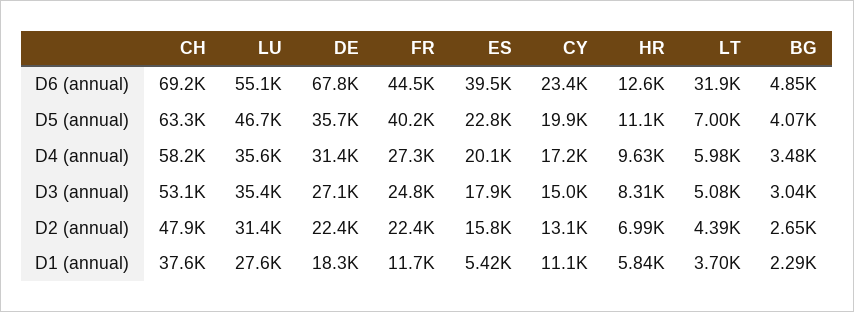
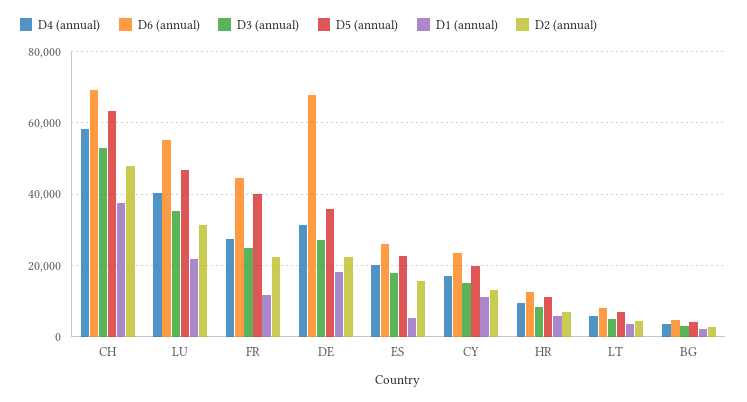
  {
    "D6 (annual)": {
      "CH": 69200,
      "LU": 55100,
      "DE": 67800,
      "FR": 44500,
-     "ES": 39500,
+     "ES": 26000,
      "CY": 23400,
      "HR": 12600,
-     "LT": 31900,
+     "LT": 8000,
      "BG": 4850
    },
    "D5 (annual)": {
      "CH": 63300,
      "LU": 46700,
      "DE": 35700,
      "FR": 40200,
      "ES": 22800,
      "CY": 19900,
      "HR": 11100,
      "LT": 7000,
      "BG": 4070
    },
    "D4 (annual)": {
      "CH": 58200,
-     "LU": 35600,
+     "LU": 40000,
      "DE": 31400,
      "FR": 27300,
      "ES": 20100,
      "CY": 17200,
      "HR": 9630,
      "LT": 5980,
      "BG": 3480
    },
    "D3 (annual)": {
      "CH": 53100,
      "LU": 35400,
      "DE": 27100,
      "FR": 24800,
      "ES": 17900,
      "CY": 15000,
      "HR": 8310,
      "LT": 5080,
      "BG": 3040
    },
    "D2 (annual)": {
      "CH": 47900,
      "LU": 31400,
      "DE": 22400,
      "FR": 22400,
      "ES": 15800,
      "CY": 13100,
      "HR": 6990,
      "LT": 4390,
      "BG": 2650
    },
    "D1 (annual)": {
      "CH": 37600,
-     "LU": 27600,
+     "LU": 22000,
      "DE": 18300,
      "FR": 11700,
      "ES": 5420,
      "CY": 11100,
      "HR": 5840,
      "LT": 3700,
      "BG": 2290
    }
  }

